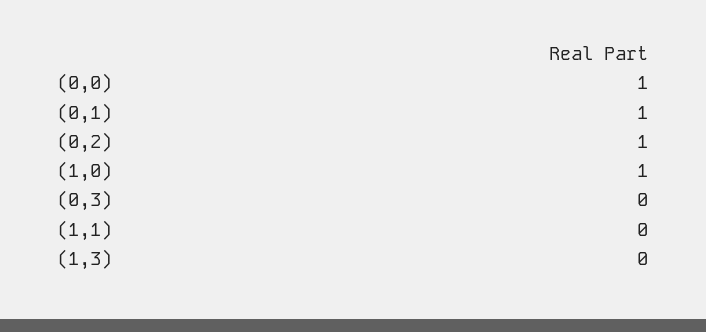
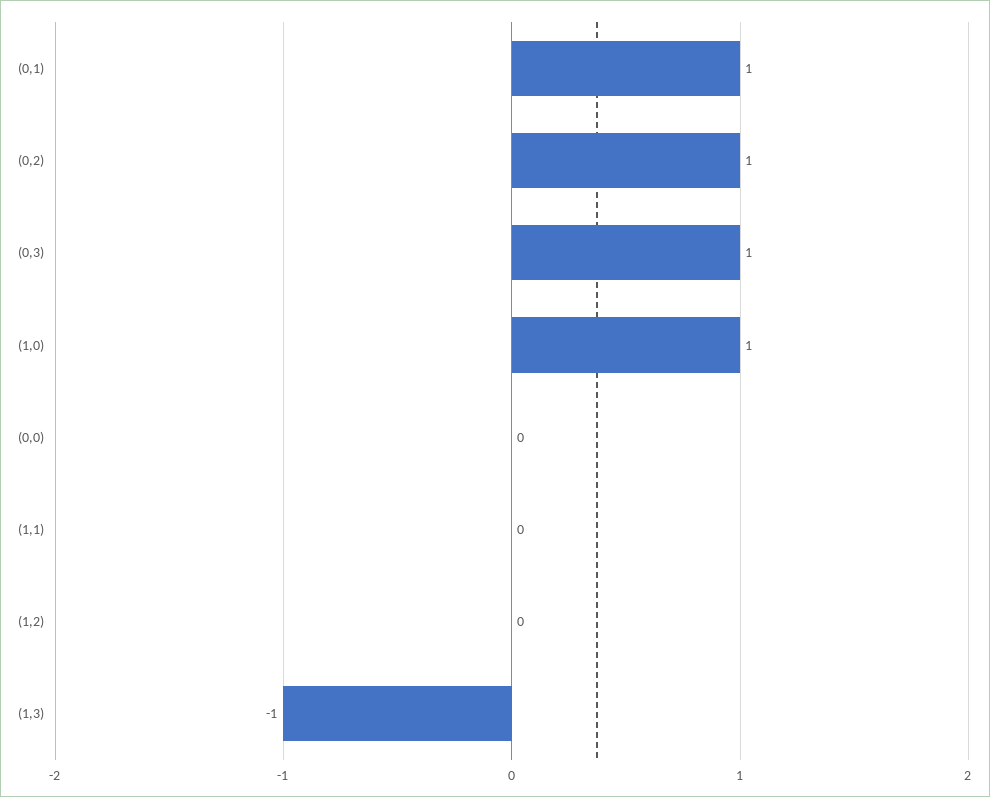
  {
-   "(0,0)": 1,
+   "(0,0)": 0,
    "(0,1)": 1,
    "(0,2)": 1,
    "(1,0)": 1,
-   "(0,3)": 0,
+   "(0,3)": 1,
    "(1,1)": 0,
-   "(1,3)": 0
+   "(1,3)": -1,
+   "(1,2)": 0
  }

